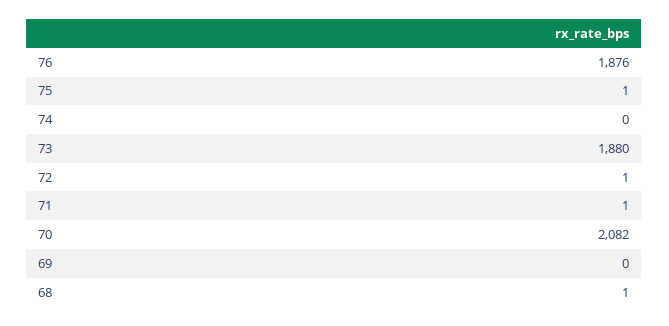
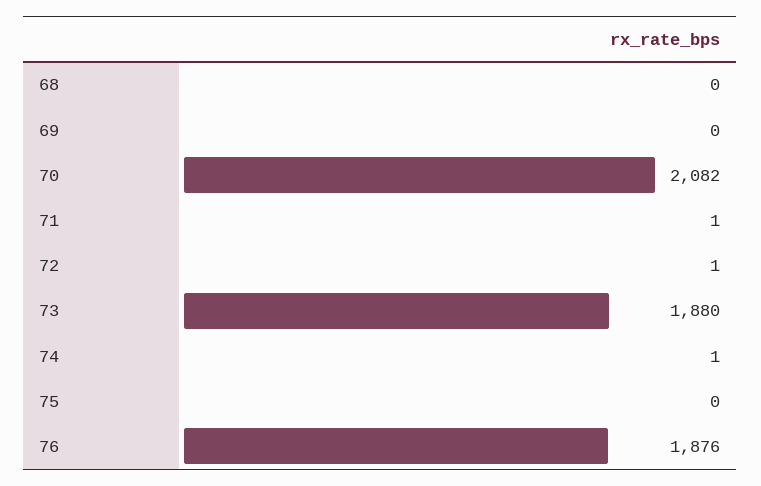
  {
    "76": 1876,
-   "75": 1,
+   "75": 0,
-   "74": 0,
+   "74": 1,
    "73": 1880,
    "72": 1,
    "71": 1,
    "70": 2082,
    "69": 0,
-   "68": 1
+   "68": 0
  }

